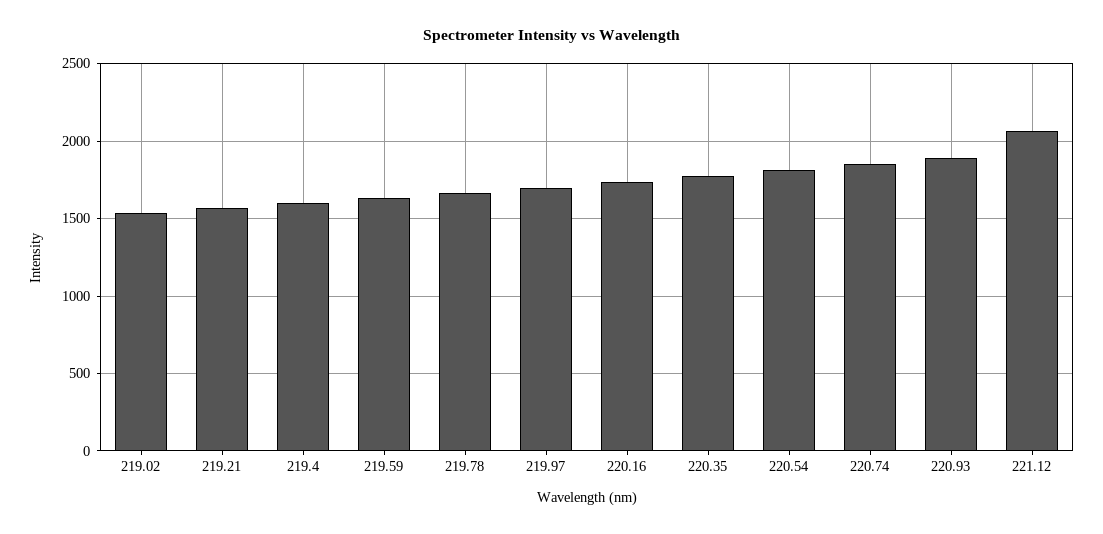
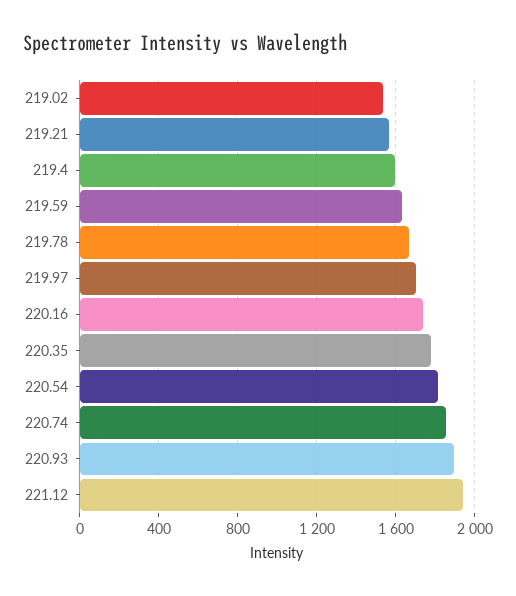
  {
    "219.02": 1550,
    "219.21": 1550,
    "219.4": 1600,
    "219.59": 1650,
    "219.78": 1650,
    "219.97": 1700,
    "220.16": 1750,
    "220.35": 1800,
    "220.54": 1800,
    "220.74": 1850,
    "220.93": 1900,
-   "221.12": 2050
+   "221.12": 1950
  }

